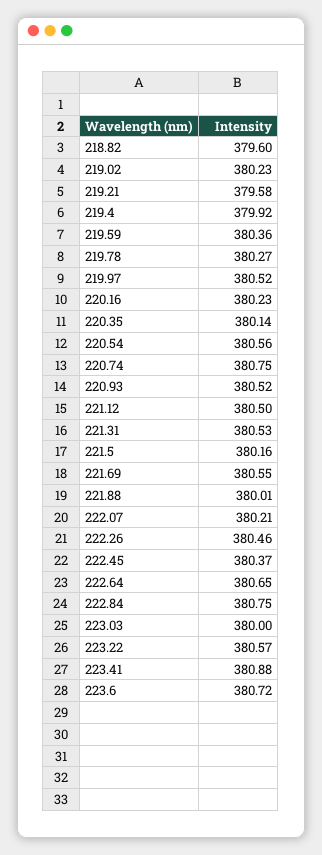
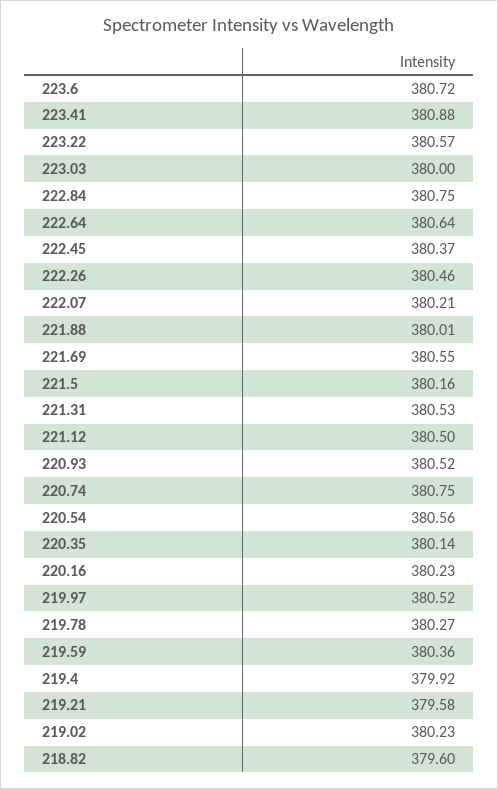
  {
    "218.82": 379.6,
    "219.02": 380.23,
    "219.21": 379.58,
    "219.4": 379.92,
    "219.59": 380.36,
    "219.78": 380.27,
    "219.97": 380.52,
    "220.16": 380.23,
    "220.35": 380.14,
    "220.54": 380.56,
    "220.74": 380.75,
    "220.93": 380.52,
    "221.12": 380.5,
    "221.31": 380.53,
    "221.5": 380.16,
    "221.69": 380.55,
    "221.88": 380.01,
    "222.07": 380.21,
    "222.26": 380.46,
    "222.45": 380.37,
-   "222.64": 380.65,
+   "222.64": 380.64,
    "222.84": 380.75,
    "223.03": 380,
    "223.22": 380.57,
    "223.41": 380.88,
    "223.6": 380.72
  }

